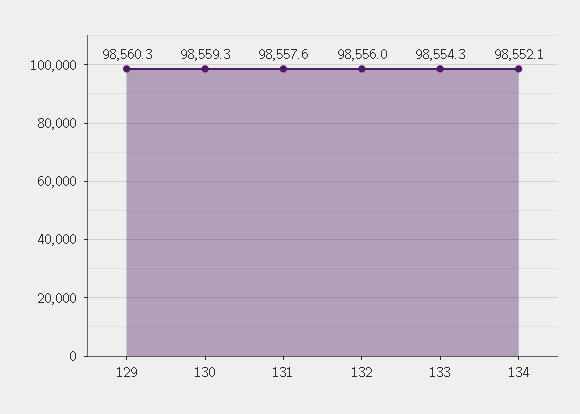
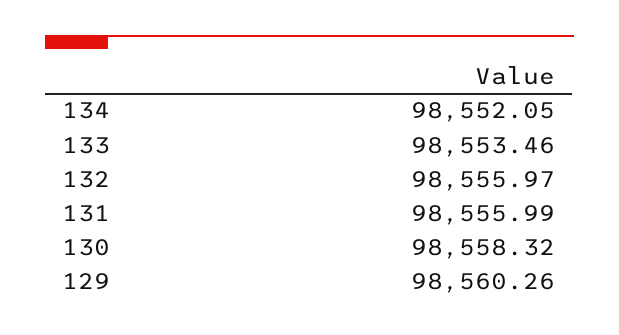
  {
    "129": 98560.26,
-   "130": 98559.3,
+   "130": 98558.32,
-   "131": 98557.6,
+   "131": 98555.99,
    "132": 98555.97,
-   "133": 98554.3,
+   "133": 98553.46,
    "134": 98552.05
  }

